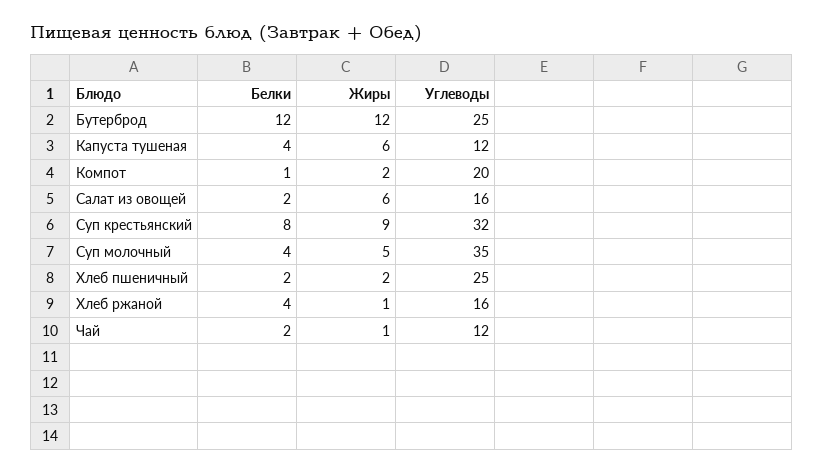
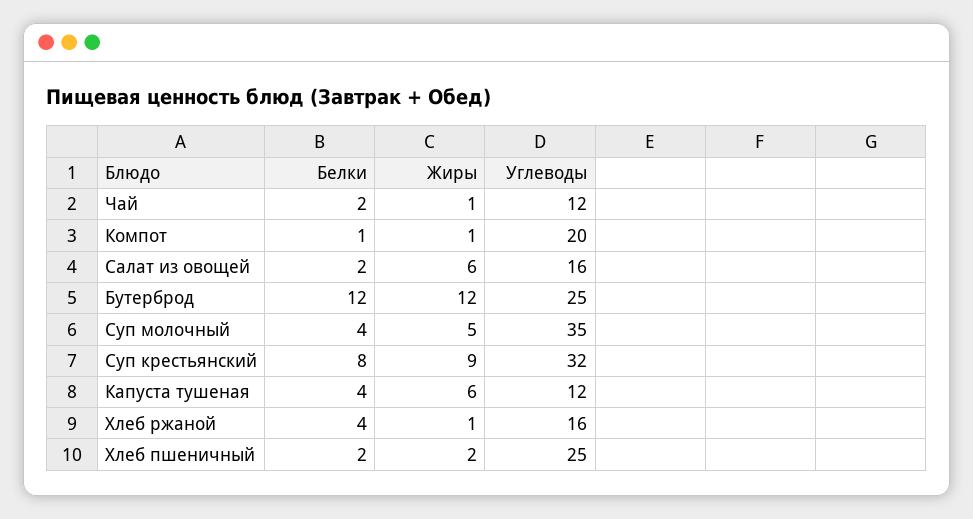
  {
    "Белки": {
      "Бутерброд": 12,
      "Капуста тушеная": 4,
      "Компот": 1,
      "Салат из овощей": 2,
      "Суп крестьянский": 8,
      "Суп молочный": 4,
      "Хлеб пшеничный": 2,
      "Хлеб ржаной": 4,
      "Чай": 2
    },
    "Жиры": {
      "Бутерброд": 12,
      "Капуста тушеная": 6,
-     "Компот": 2,
+     "Компот": 1,
      "Салат из овощей": 6,
      "Суп крестьянский": 9,
      "Суп молочный": 5,
      "Хлеб пшеничный": 2,
      "Хлеб ржаной": 1,
      "Чай": 1
    },
    "Углеводы": {
      "Бутерброд": 25,
      "Капуста тушеная": 12,
      "Компот": 20,
      "Салат из овощей": 16,
      "Суп крестьянский": 32,
      "Суп молочный": 35,
      "Хлеб пшеничный": 25,
      "Хлеб ржаной": 16,
      "Чай": 12
    }
  }

